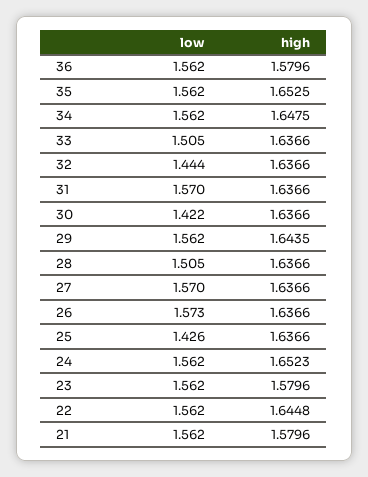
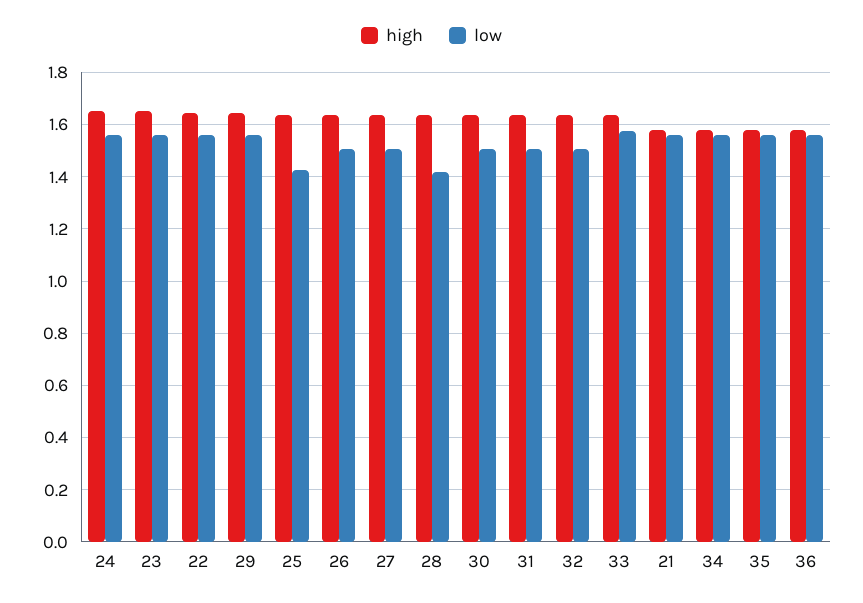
  {
    "low": {
      "36": 1.562,
      "35": 1.562,
      "34": 1.562,
-     "33": 1.505,
+     "33": 1.575,
-     "32": 1.444,
+     "32": 1.5,
-     "31": 1.57,
+     "31": 1.5,
-     "30": 1.422,
+     "30": 1.5,
      "29": 1.562,
-     "28": 1.505,
+     "28": 1.425,
-     "27": 1.57,
+     "27": 1.5,
-     "26": 1.573,
+     "26": 1.5,
      "25": 1.426,
      "24": 1.562,
      "23": 1.562,
      "22": 1.562,
      "21": 1.562
    },
    "high": {
      "36": 1.5796,
-     "35": 1.6525,
+     "35": 1.575,
-     "34": 1.6475,
+     "34": 1.575,
      "33": 1.6366,
      "32": 1.6366,
      "31": 1.6366,
      "30": 1.6366,
      "29": 1.6435,
      "28": 1.6366,
      "27": 1.6366,
      "26": 1.6366,
      "25": 1.6366,
      "24": 1.6523,
-     "23": 1.5796,
+     "23": 1.65,
      "22": 1.6448,
      "21": 1.5796
    }
  }

